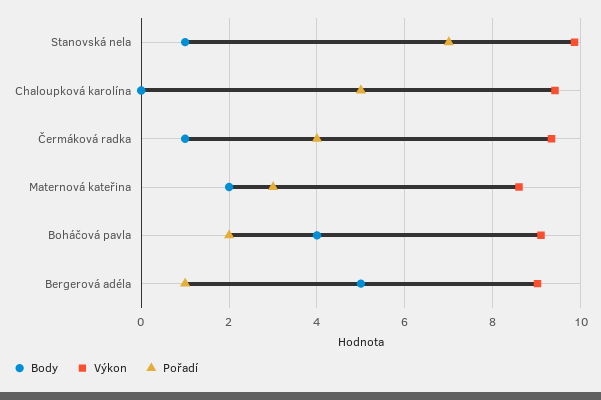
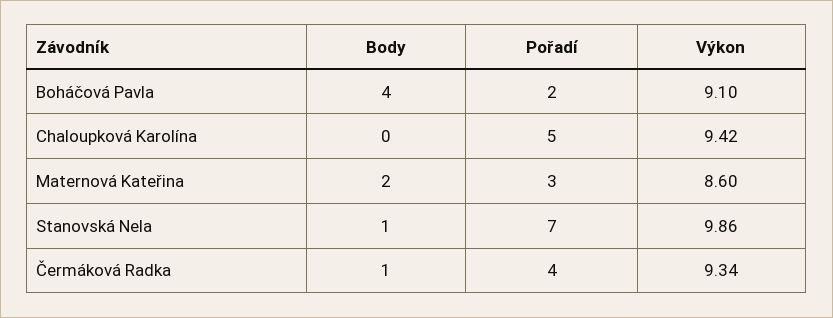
  {
    "Body": {
      "Stanovská nela": 1,
      "Chaloupková karolína": 0,
      "Čermáková radka": 1,
      "Maternová kateřina": 2,
-     "Boháčová pavla": 4,
+     "Boháčová pavla": 4
-     "Bergerová adéla": 5
    },
    "Výkon": {
      "Stanovská nela": 9.86,
      "Chaloupková karolína": 9.42,
      "Čermáková radka": 9.34,
      "Maternová kateřina": 8.6,
-     "Boháčová pavla": 9.1,
+     "Boháčová pavla": 9.1
-     "Bergerová adéla": 9
    },
    "Pořadí": {
      "Stanovská nela": 7,
      "Chaloupková karolína": 5,
      "Čermáková radka": 4,
      "Maternová kateřina": 3,
-     "Boháčová pavla": 2,
+     "Boháčová pavla": 2
-     "Bergerová adéla": 1
    }
  }

